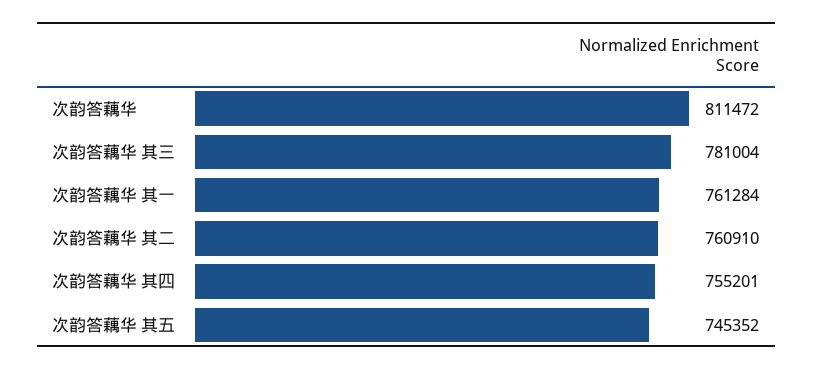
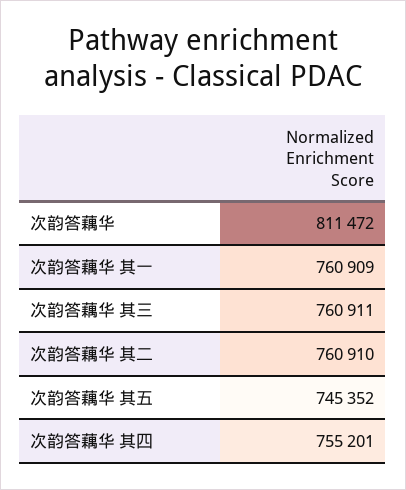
  {
    "次韵答藕华": 811472,
-   "次韵答藕华 其三": 781004,
+   "次韵答藕华 其三": 760911,
-   "次韵答藕华 其一": 761284,
+   "次韵答藕华 其一": 760909,
    "次韵答藕华 其二": 760910,
    "次韵答藕华 其四": 755201,
    "次韵答藕华 其五": 745352
  }

